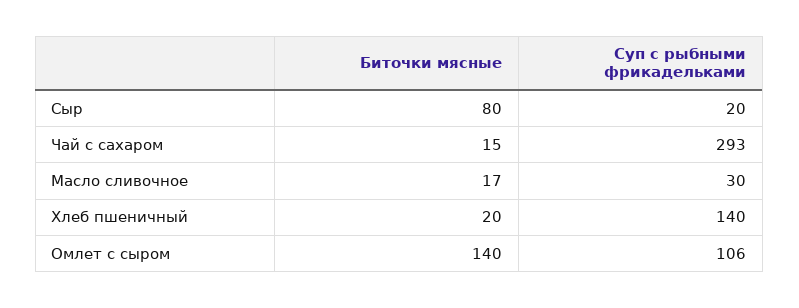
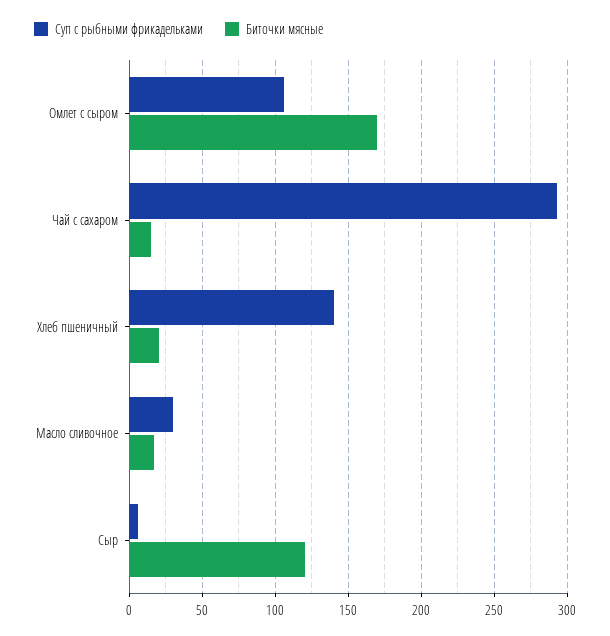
  {
    "Биточки мясные": {
-     "Сыр": 80,
+     "Сыр": 120,
      "Чай с сахаром": 15,
      "Масло сливочное": 17,
      "Хлеб пшеничный": 20,
-     "Омлет с сыром": 140
+     "Омлет с сыром": 170
    },
    "Суп с рыбными фрикадельками": {
-     "Сыр": 20,
+     "Сыр": 5,
      "Чай с сахаром": 293,
      "Масло сливочное": 30,
      "Хлеб пшеничный": 140,
      "Омлет с сыром": 106
    }
  }

